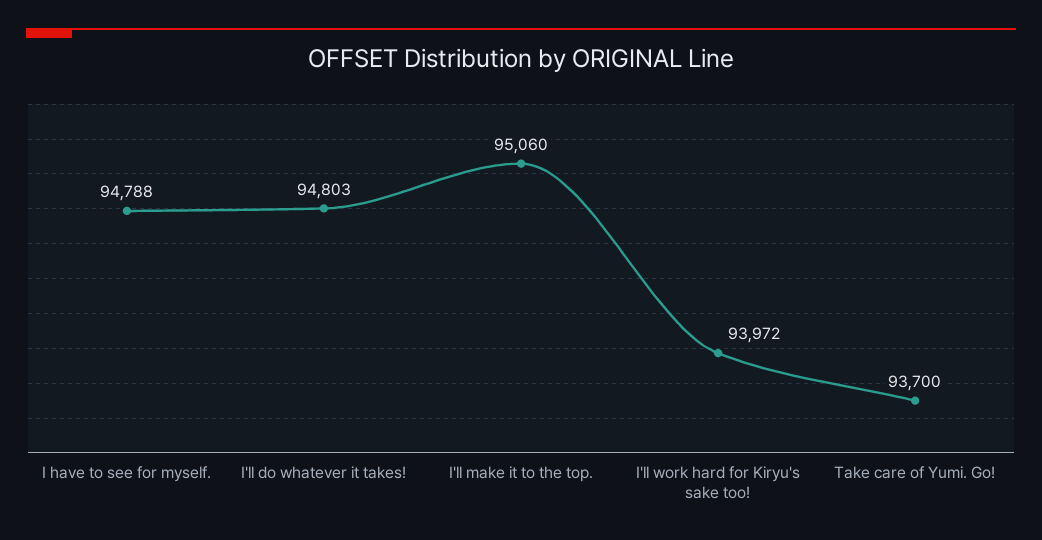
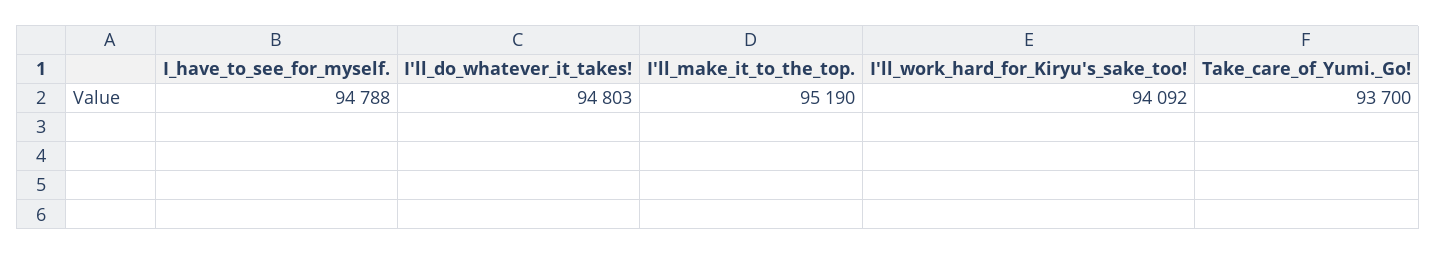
  {
    "I have to see for myself.": 94788,
    "I'll do whatever it takes!": 94803,
-   "I'll make it to the top.": 95060,
+   "I'll make it to the top.": 95190,
-   "I'll work hard for Kiryu's sake too!": 93972,
+   "I'll work hard for Kiryu's sake too!": 94092,
    "Take care of Yumi. Go!": 93700
  }

